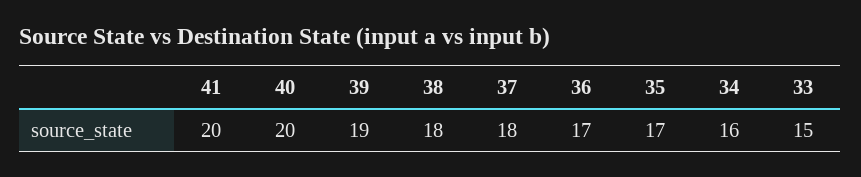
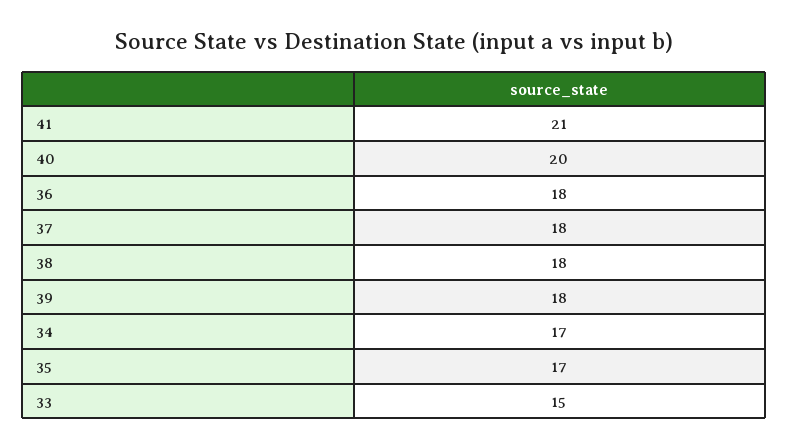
  {
-   "41": 20,
+   "41": 21,
    "40": 20,
-   "39": 19,
+   "39": 18,
    "38": 18,
    "37": 18,
-   "36": 17,
+   "36": 18,
    "35": 17,
-   "34": 16,
+   "34": 17,
    "33": 15
  }

